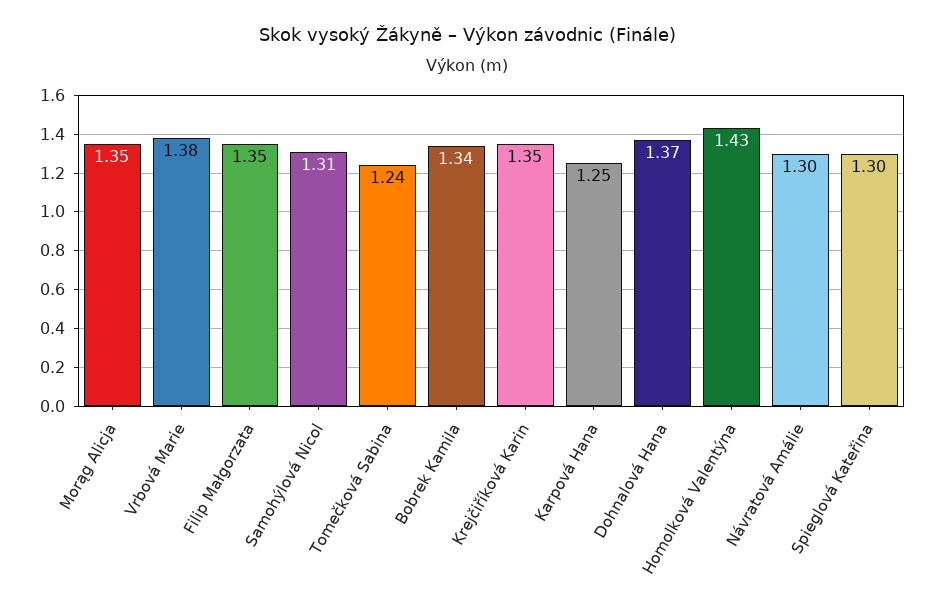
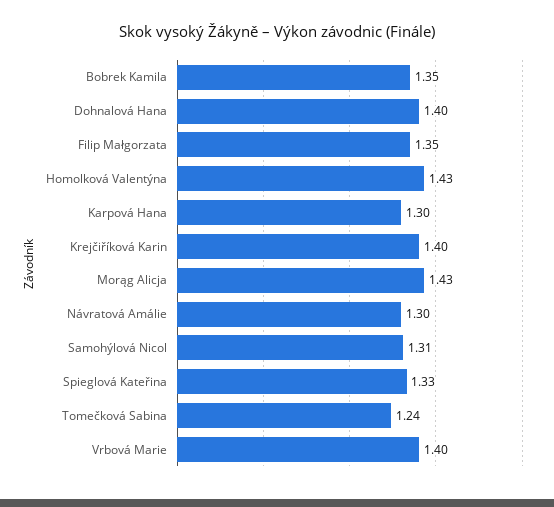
  {
-   "Morąg Alicja": 1.35,
+   "Morąg Alicja": 1.43,
-   "Vrbová Marie": 1.38,
+   "Vrbová Marie": 1.4,
    "Filip Małgorzata": 1.35,
    "Samohýlová Nicol": 1.31,
    "Tomečková Sabina": 1.24,
-   "Bobrek Kamila": 1.34,
+   "Bobrek Kamila": 1.35,
-   "Krejčiříková Karin": 1.35,
+   "Krejčiříková Karin": 1.4,
-   "Karpová Hana": 1.25,
+   "Karpová Hana": 1.3,
-   "Dohnalová Hana": 1.37,
+   "Dohnalová Hana": 1.4,
    "Homolková Valentýna": 1.43,
    "Návratová Amálie": 1.3,
-   "Spieglová Kateřina": 1.3
+   "Spieglová Kateřina": 1.33
  }

